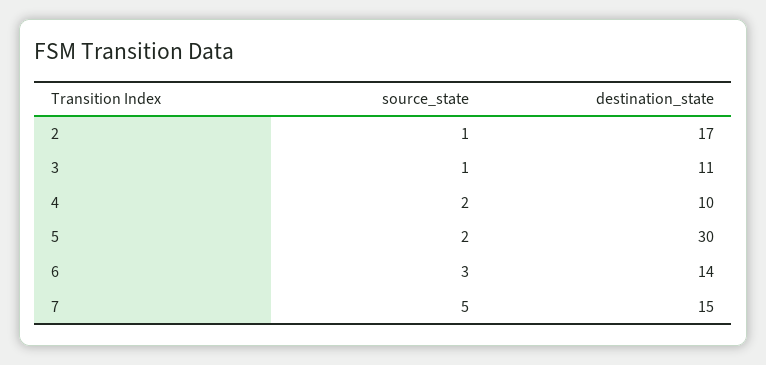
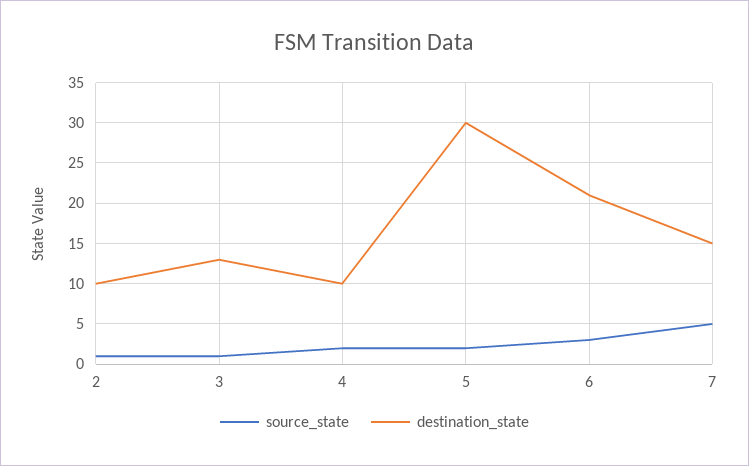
  {
    "source_state": {
      "2": 1,
      "3": 1,
      "4": 2,
      "5": 2,
      "6": 3,
      "7": 5
    },
    "destination_state": {
-     "2": 17,
+     "2": 10,
-     "3": 11,
+     "3": 13,
      "4": 10,
      "5": 30,
-     "6": 14,
+     "6": 21,
      "7": 15
    }
  }

